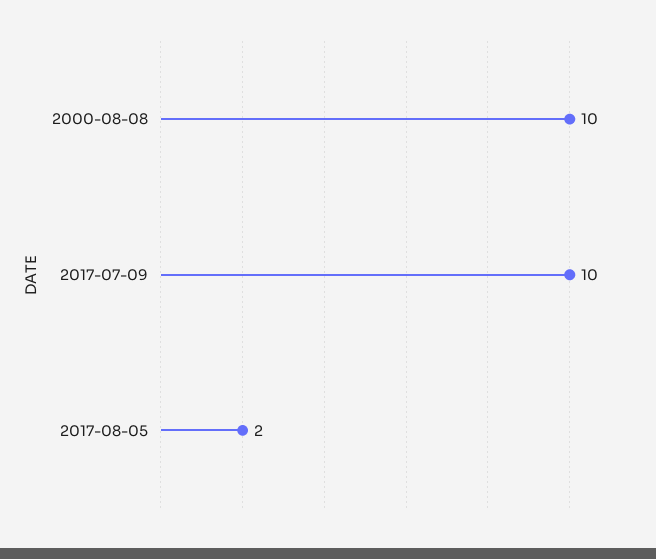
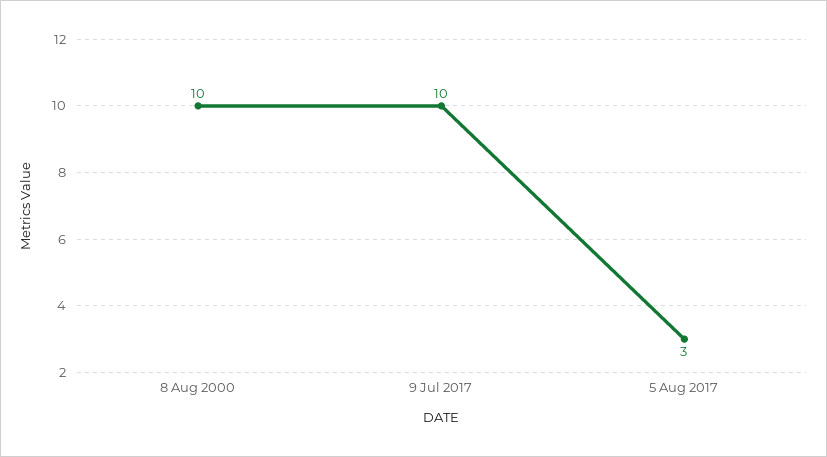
  {
    "2000-08-08": 10,
    "2017-07-09": 10,
-   "2017-08-05": 2
+   "2017-08-05": 3
  }

